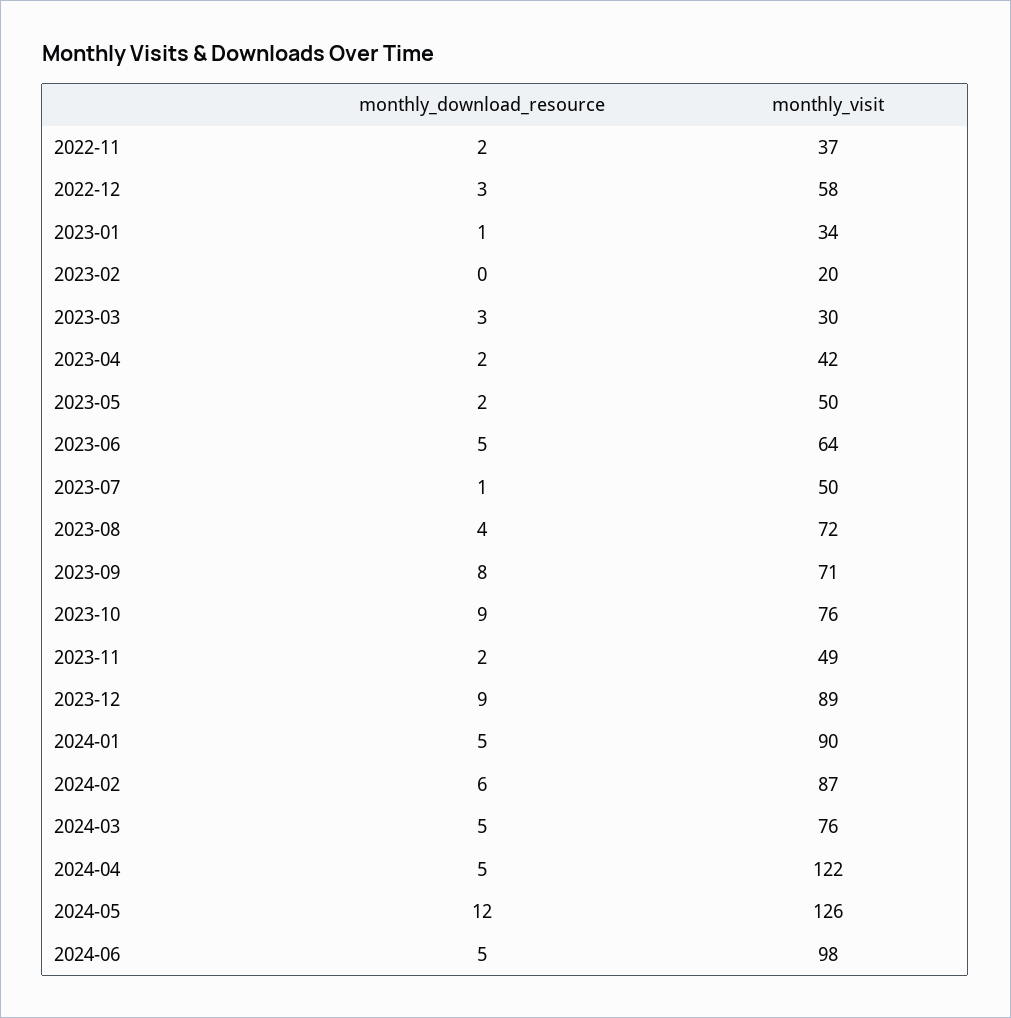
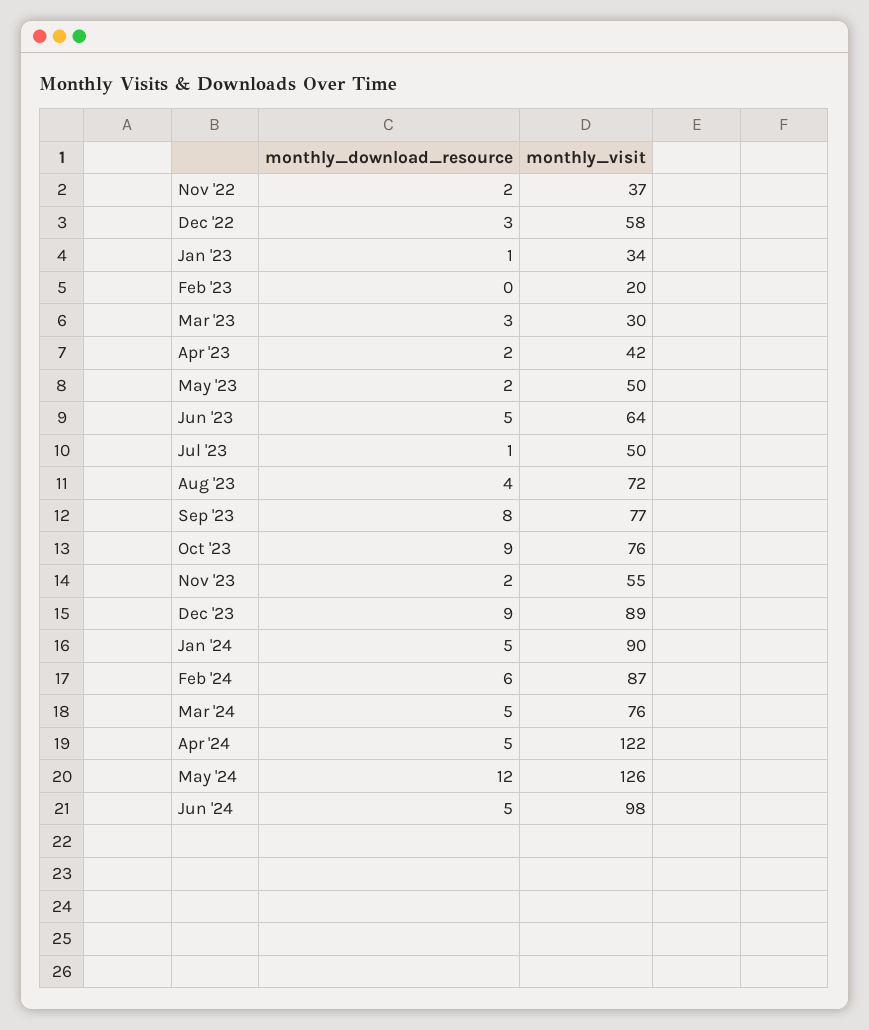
  {
    "monthly_download_resource": {
      "2022-11": 2,
      "2022-12": 3,
      "2023-01": 1,
      "2023-02": 0,
      "2023-03": 3,
      "2023-04": 2,
      "2023-05": 2,
      "2023-06": 5,
      "2023-07": 1,
      "2023-08": 4,
      "2023-09": 8,
      "2023-10": 9,
      "2023-11": 2,
      "2023-12": 9,
      "2024-01": 5,
      "2024-02": 6,
      "2024-03": 5,
      "2024-04": 5,
      "2024-05": 12,
      "2024-06": 5
    },
    "monthly_visit": {
      "2022-11": 37,
      "2022-12": 58,
      "2023-01": 34,
      "2023-02": 20,
      "2023-03": 30,
      "2023-04": 42,
      "2023-05": 50,
      "2023-06": 64,
      "2023-07": 50,
      "2023-08": 72,
-     "2023-09": 71,
+     "2023-09": 77,
      "2023-10": 76,
-     "2023-11": 49,
+     "2023-11": 55,
      "2023-12": 89,
      "2024-01": 90,
      "2024-02": 87,
      "2024-03": 76,
      "2024-04": 122,
      "2024-05": 126,
      "2024-06": 98
    }
  }

